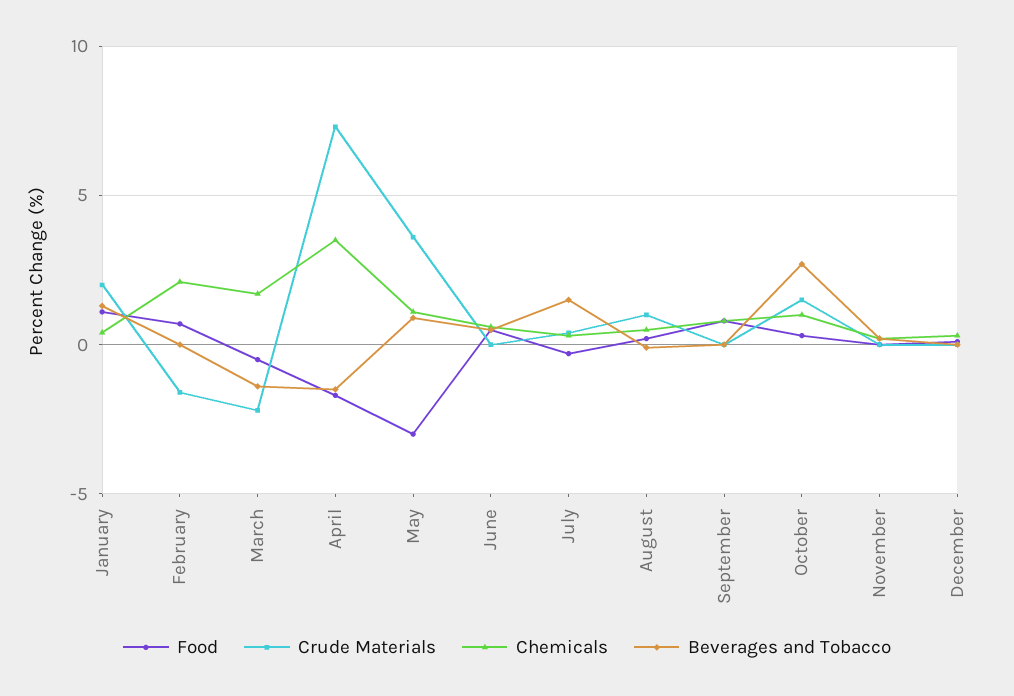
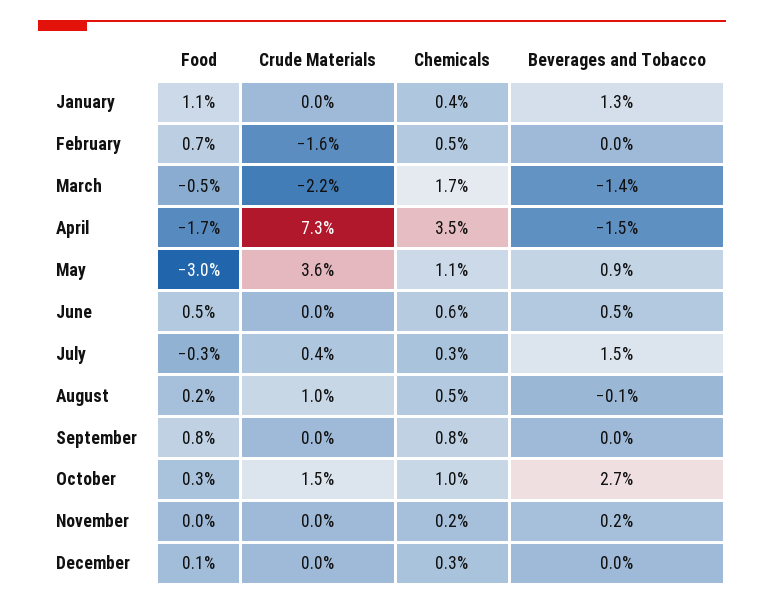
  {
    "Food": {
      "January": 1.1,
      "February": 0.7,
      "March": -0.5,
      "April": -1.7,
      "May": -3,
      "June": 0.5,
      "July": -0.3,
      "August": 0.2,
      "September": 0.8,
      "October": 0.3,
      "November": 0,
      "December": 0.1
    },
    "Crude Materials": {
-     "January": 2,
+     "January": 0,
      "February": -1.6,
      "March": -2.2,
      "April": 7.3,
      "May": 3.6,
      "June": 0,
      "July": 0.4,
      "August": 1,
      "September": 0,
      "October": 1.5,
      "November": 0,
      "December": 0
    },
    "Chemicals": {
      "January": 0.4,
-     "February": 2,
+     "February": 0.5,
      "March": 1.7,
      "April": 3.5,
      "May": 1.1,
      "June": 0.6,
      "July": 0.3,
      "August": 0.5,
      "September": 0.8,
      "October": 1,
      "November": 0.2,
      "December": 0.3
    },
    "Beverages and Tobacco": {
      "January": 1.3,
      "February": 0,
      "March": -1.4,
      "April": -1.5,
      "May": 0.9,
      "June": 0.5,
      "July": 1.5,
      "August": -0.1,
      "September": 0,
      "October": 2.7,
      "November": 0.2,
      "December": 0
    }
  }

